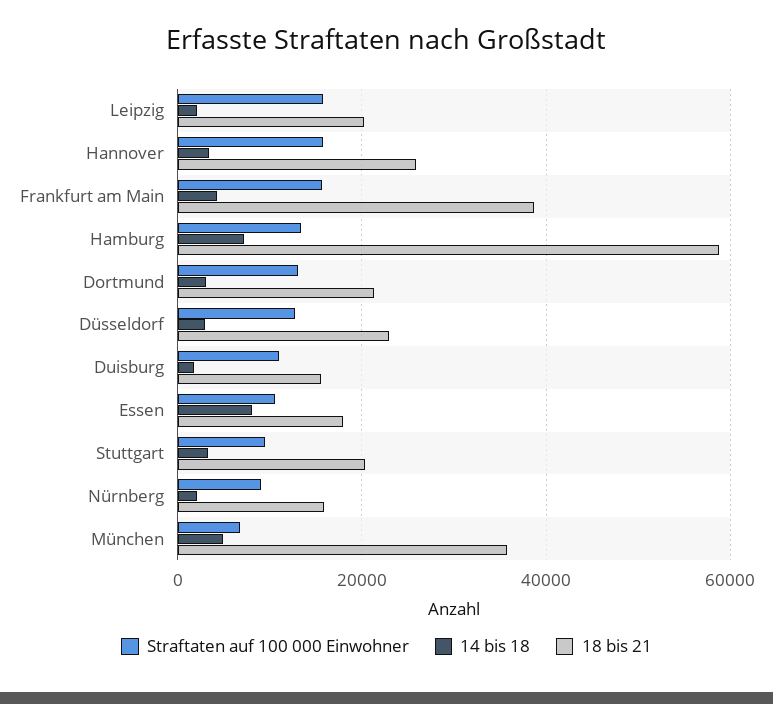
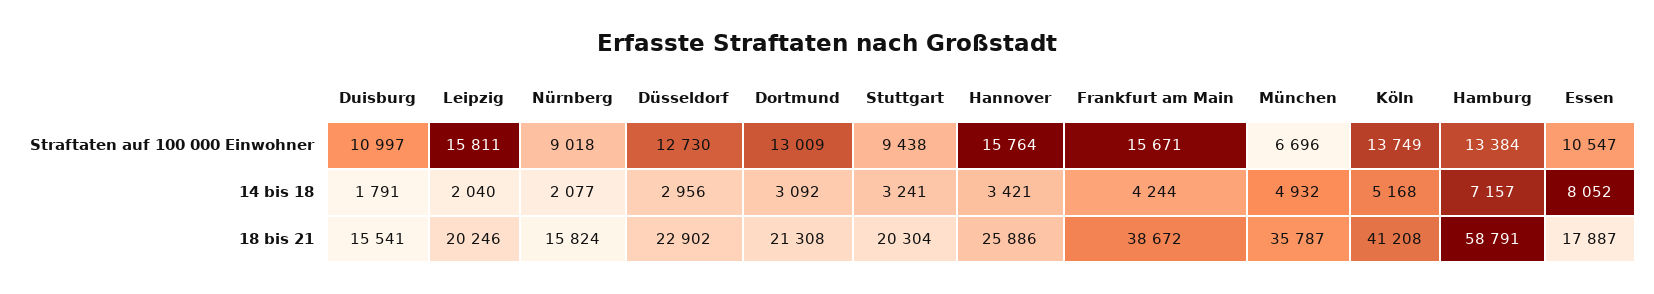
  {
    "Straftaten auf 100 000 Einwohner": {
      "Leipzig": 15811,
      "Hannover": 15764,
      "Frankfurt am Main": 15671,
      "Hamburg": 13384,
      "Dortmund": 13009,
      "Düsseldorf": 12730,
      "Duisburg": 10997,
      "Essen": 10547,
      "Stuttgart": 9438,
      "Nürnberg": 9018,
-     "München": 6696
+     "München": 6696,
+     "Köln": 13749
    },
    "14 bis 18": {
      "Leipzig": 2040,
      "Hannover": 3421,
      "Frankfurt am Main": 4244,
      "Hamburg": 7157,
      "Dortmund": 3092,
      "Düsseldorf": 2956,
      "Duisburg": 1791,
      "Essen": 8052,
      "Stuttgart": 3241,
      "Nürnberg": 2077,
-     "München": 4932
+     "München": 4932,
+     "Köln": 5168
    },
    "18 bis 21": {
      "Leipzig": 20246,
      "Hannover": 25886,
      "Frankfurt am Main": 38672,
      "Hamburg": 58791,
      "Dortmund": 21308,
      "Düsseldorf": 22902,
      "Duisburg": 15541,
      "Essen": 17887,
      "Stuttgart": 20304,
      "Nürnberg": 15824,
-     "München": 35787
+     "München": 35787,
+     "Köln": 41208
    }
  }

